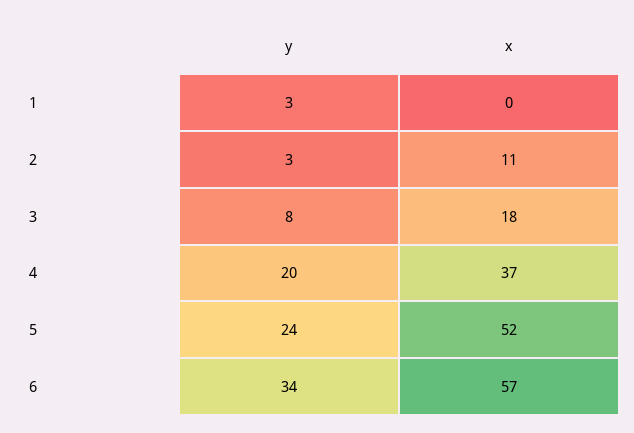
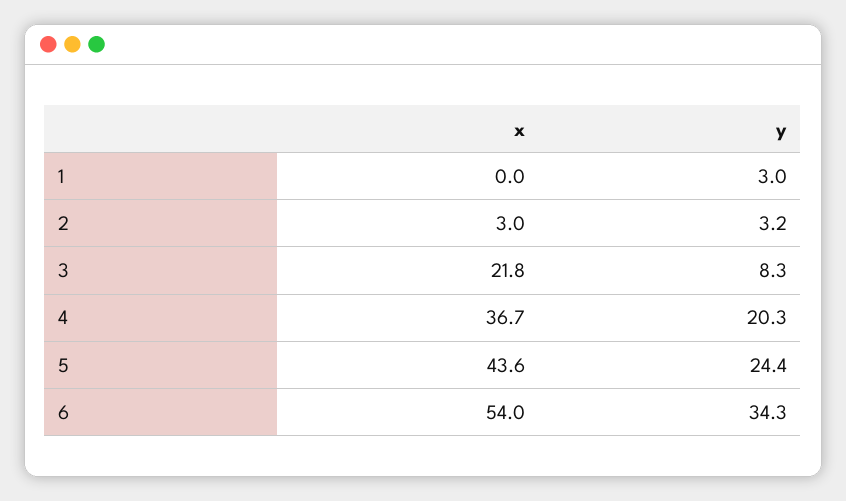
  {
    "y": {
      "1": 3,
      "2": 3.2,
      "3": 8.3,
      "4": 20.3,
      "5": 24.4,
      "6": 34.3
    },
    "x": {
      "1": 0,
-     "2": 11,
+     "2": 3,
-     "3": 18,
+     "3": 21.8,
      "4": 36.7,
-     "5": 52,
+     "5": 43.6,
-     "6": 57
+     "6": 54
    }
  }

